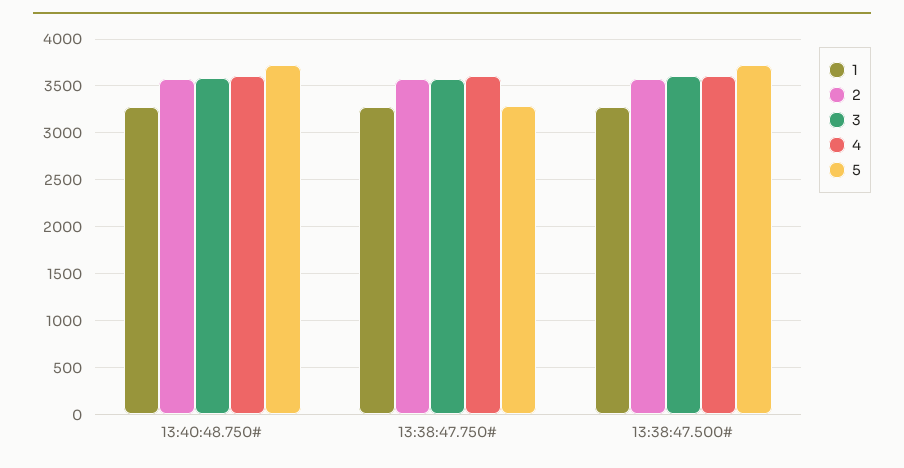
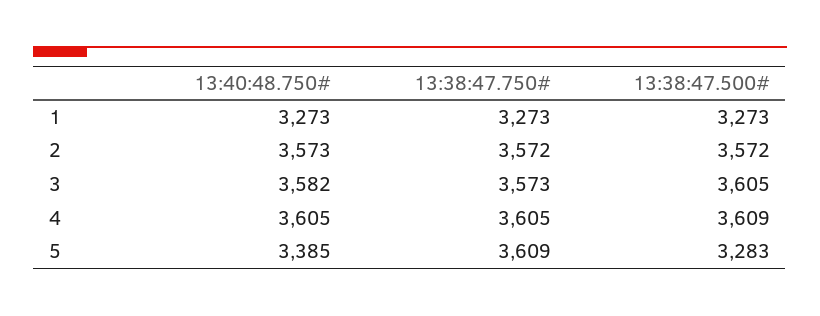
  {
    "1": {
      "13:40:48.750#": 3273,
      "13:38:47.750#": 3273,
      "13:38:47.500#": 3273
    },
    "2": {
      "13:40:48.750#": 3573,
      "13:38:47.750#": 3572,
      "13:38:47.500#": 3572
    },
    "3": {
      "13:40:48.750#": 3582,
      "13:38:47.750#": 3573,
      "13:38:47.500#": 3605
    },
    "4": {
      "13:40:48.750#": 3605,
      "13:38:47.750#": 3605,
      "13:38:47.500#": 3609
    },
    "5": {
-     "13:40:48.750#": 3700,
+     "13:40:48.750#": 3385,
-     "13:38:47.750#": 3300,
+     "13:38:47.750#": 3609,
-     "13:38:47.500#": 3700
+     "13:38:47.500#": 3283
    }
  }

